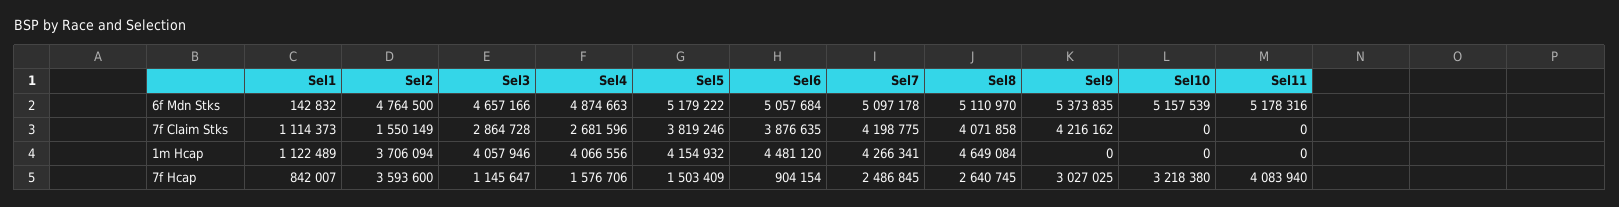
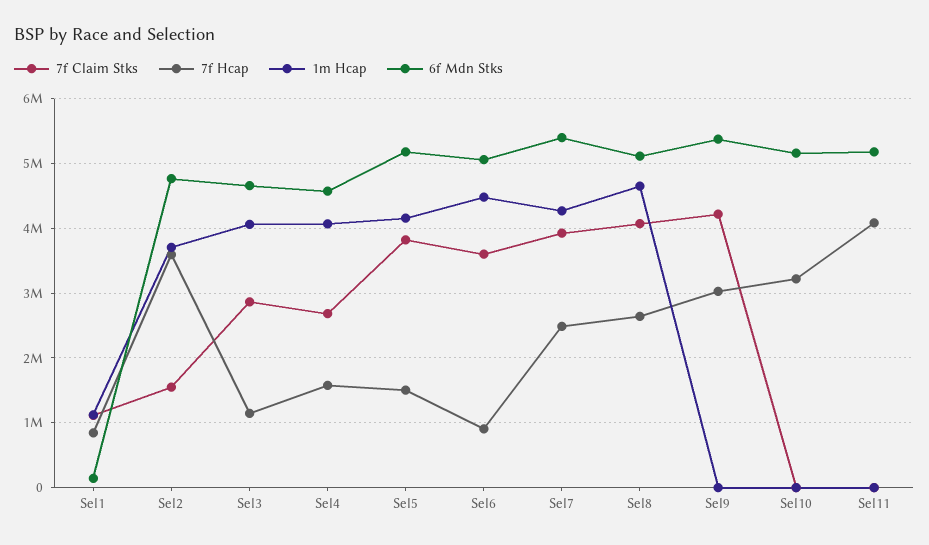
  {
    "6f Mdn Stks": {
      "Sel1": 142832,
      "Sel2": 4764500,
      "Sel3": 4657166,
-     "Sel4": 4874663,
+     "Sel4": 4600000,
      "Sel5": 5179222,
      "Sel6": 5057684,
-     "Sel7": 5097178,
+     "Sel7": 5400000,
      "Sel8": 5110970,
      "Sel9": 5373835,
      "Sel10": 5157539,
      "Sel11": 5178316
    },
    "7f Claim Stks": {
      "Sel1": 1114373,
      "Sel2": 1550149,
      "Sel3": 2864728,
      "Sel4": 2681596,
      "Sel5": 3819246,
-     "Sel6": 3876635,
+     "Sel6": 3600000,
-     "Sel7": 4198775,
+     "Sel7": 3900000,
      "Sel8": 4071858,
      "Sel9": 4216162,
      "Sel10": 0,
      "Sel11": 0
    },
    "1m Hcap": {
      "Sel1": 1122489,
      "Sel2": 3706094,
      "Sel3": 4057946,
      "Sel4": 4066556,
      "Sel5": 4154932,
      "Sel6": 4481120,
      "Sel7": 4266341,
      "Sel8": 4649084,
      "Sel9": 0,
      "Sel10": 0,
      "Sel11": 0
    },
    "7f Hcap": {
      "Sel1": 842007,
      "Sel2": 3593600,
      "Sel3": 1145647,
      "Sel4": 1576706,
      "Sel5": 1503409,
      "Sel6": 904154,
      "Sel7": 2486845,
      "Sel8": 2640745,
      "Sel9": 3027025,
      "Sel10": 3218380,
      "Sel11": 4083940
    }
  }

